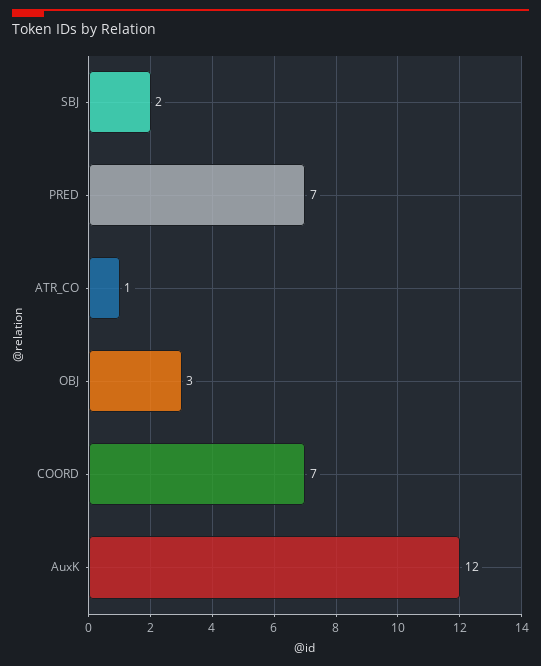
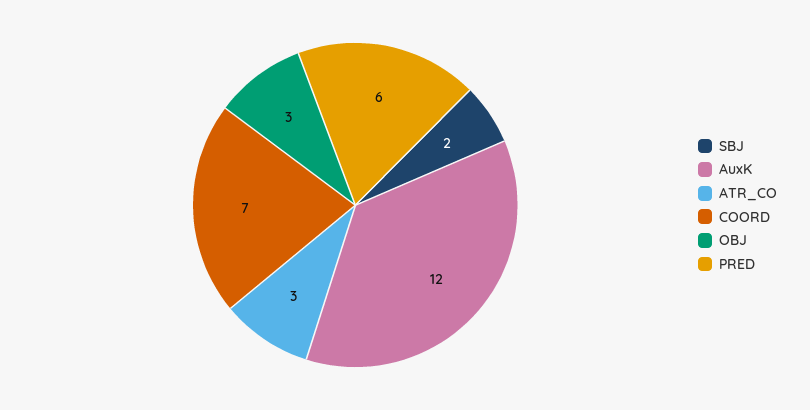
  {
    "SBJ": 2,
-   "PRED": 7,
+   "PRED": 6,
-   "ATR_CO": 1,
+   "ATR_CO": 3,
    "OBJ": 3,
    "COORD": 7,
    "AuxK": 12
  }

